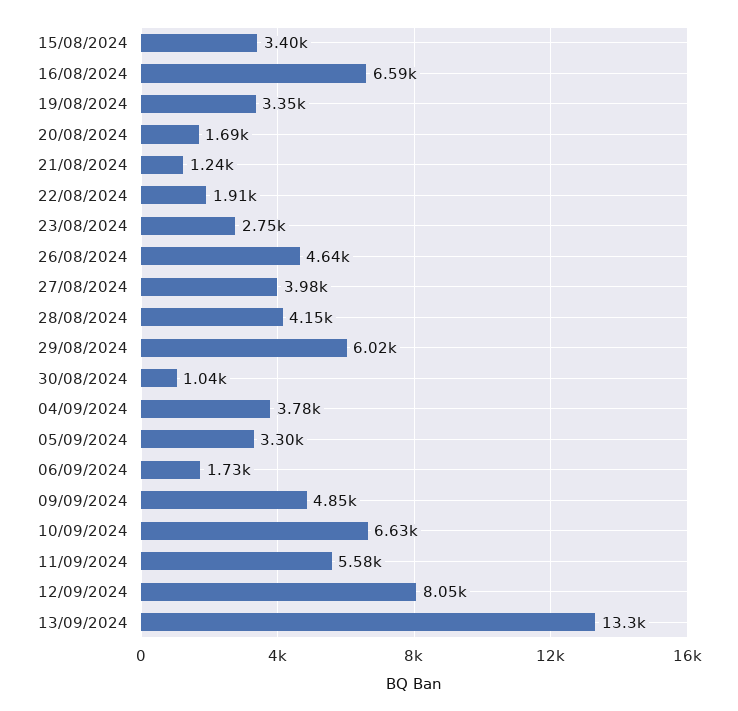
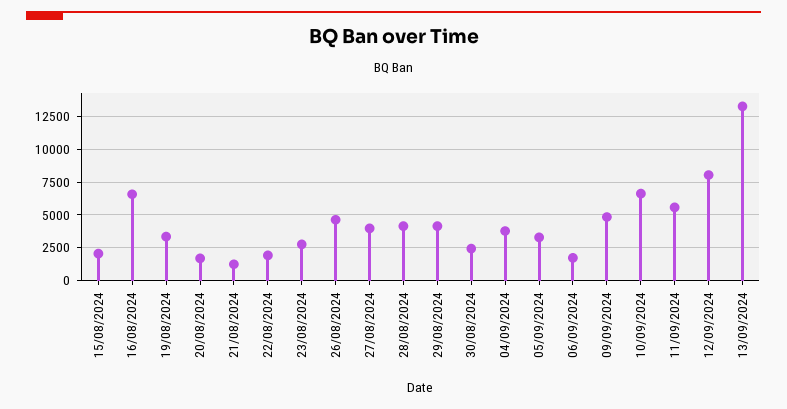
  {
-   "15/08/2024": 3400,
+   "15/08/2024": 2000,
    "16/08/2024": 6590,
    "19/08/2024": 3350,
    "20/08/2024": 1690,
    "21/08/2024": 1240,
    "22/08/2024": 1910,
    "23/08/2024": 2750,
    "26/08/2024": 4640,
    "27/08/2024": 3980,
    "28/08/2024": 4150,
-   "29/08/2024": 6020,
+   "29/08/2024": 4000,
-   "30/08/2024": 1040,
+   "30/08/2024": 2500,
    "04/09/2024": 3780,
    "05/09/2024": 3300,
    "06/09/2024": 1730,
    "09/09/2024": 4850,
    "10/09/2024": 6630,
    "11/09/2024": 5580,
    "12/09/2024": 8050,
    "13/09/2024": 13300
  }

